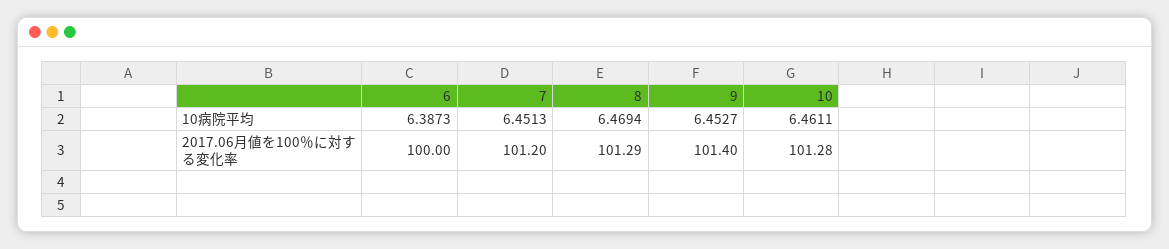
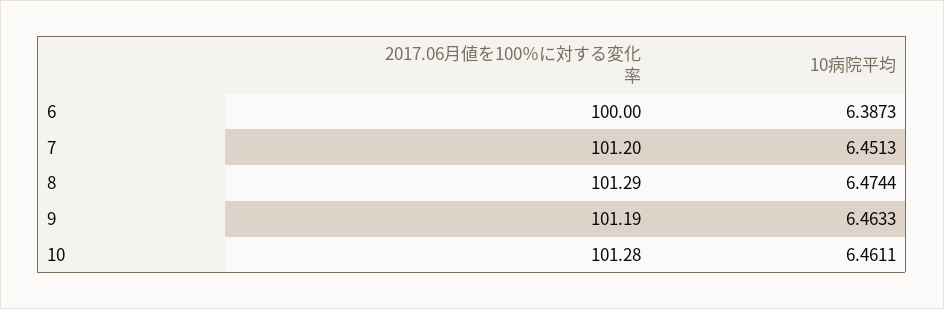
  {
    "6": {
      "10病院平均": 6.3873,
      "2017.06月値を100％に対する変化率": 100
    },
    "7": {
      "10病院平均": 6.4513,
      "2017.06月値を100％に対する変化率": 101.2
    },
    "8": {
-     "10病院平均": 6.4694,
+     "10病院平均": 6.4744,
      "2017.06月値を100％に対する変化率": 101.29
    },
    "9": {
-     "10病院平均": 6.4527,
+     "10病院平均": 6.4633,
-     "2017.06月値を100％に対する変化率": 101.4
+     "2017.06月値を100％に対する変化率": 101.19
    },
    "10": {
      "10病院平均": 6.4611,
      "2017.06月値を100％に対する変化率": 101.28
    }
  }

